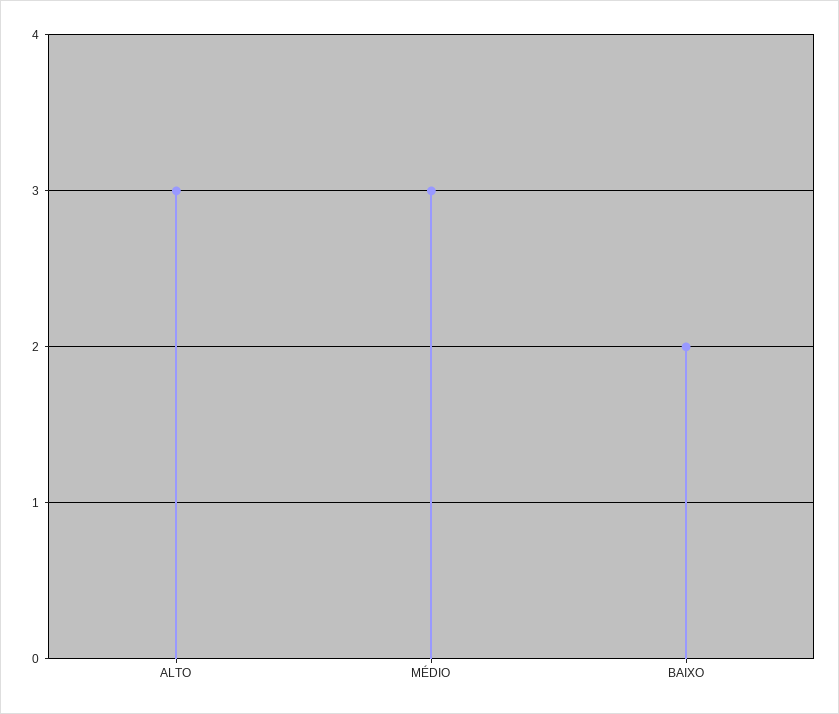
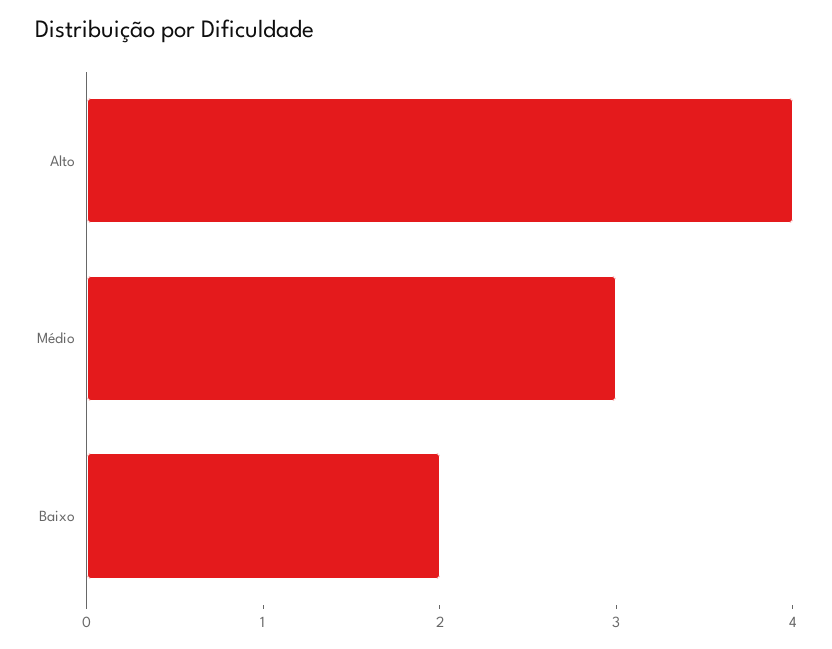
  {
-   "ALTO": 3,
+   "ALTO": 4,
    "MÉDIO": 3,
    "BAIXO": 2
  }

